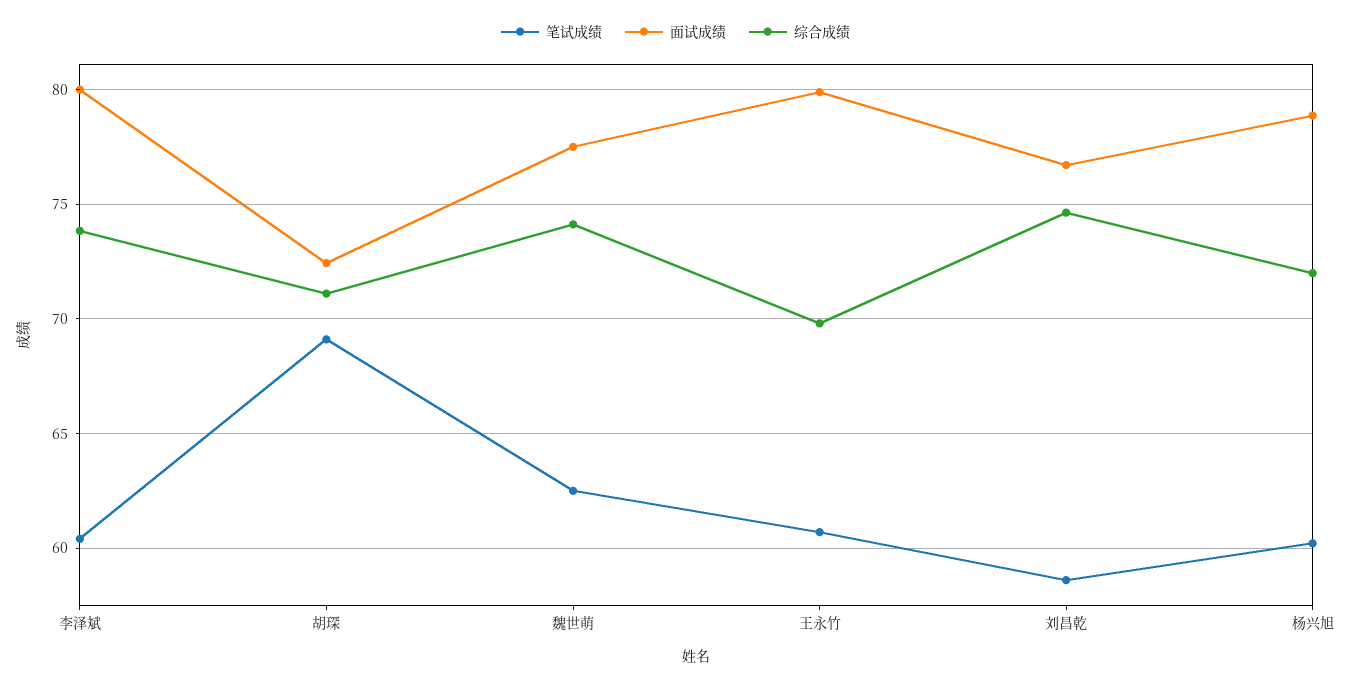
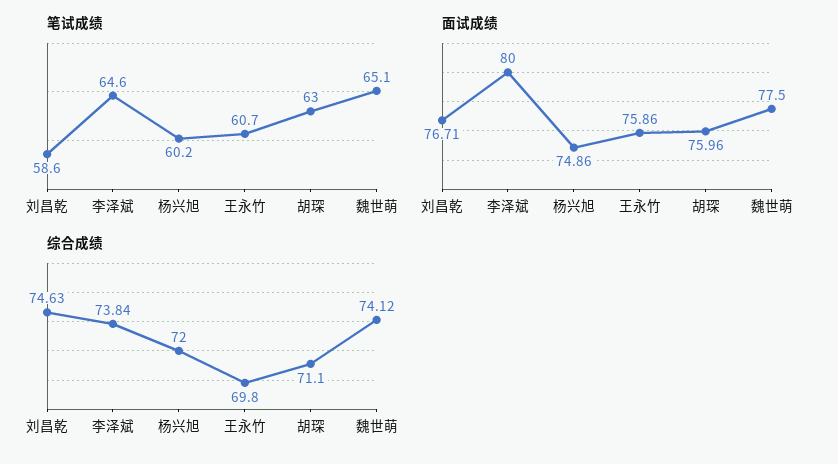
  {
    "笔试成绩": {
-     "李泽斌": 60.5,
+     "李泽斌": 64.6,
-     "胡琛": 69,
+     "胡琛": 63,
-     "魏世萌": 62.5,
+     "魏世萌": 65.1,
      "王永竹": 60.7,
      "刘昌乾": 58.6,
      "杨兴旭": 60.2
    },
    "面试成绩": {
      "李泽斌": 80,
-     "胡琛": 72.5,
+     "胡琛": 75.96,
      "魏世萌": 77.5,
-     "王永竹": 80,
+     "王永竹": 75.86,
      "刘昌乾": 76.71,
-     "杨兴旭": 79
+     "杨兴旭": 74.86
    },
    "综合成绩": {
      "李泽斌": 73.84,
      "胡琛": 71.1,
      "魏世萌": 74.12,
      "王永竹": 69.8,
      "刘昌乾": 74.63,
      "杨兴旭": 72
    }
  }

